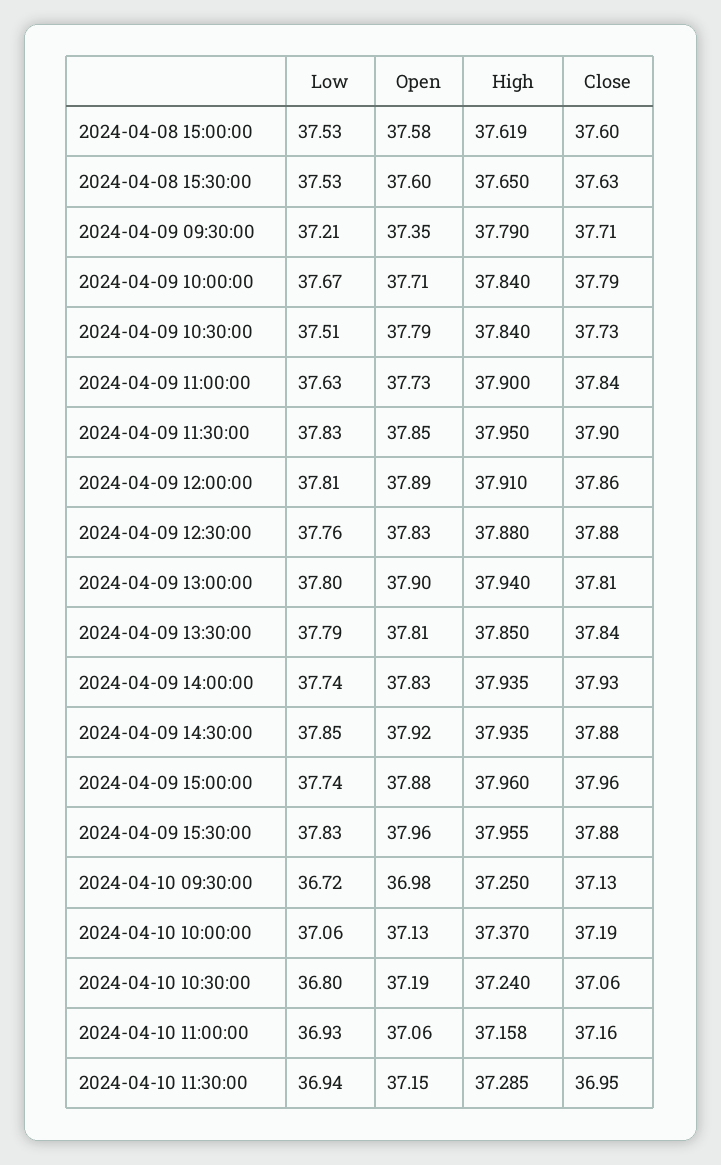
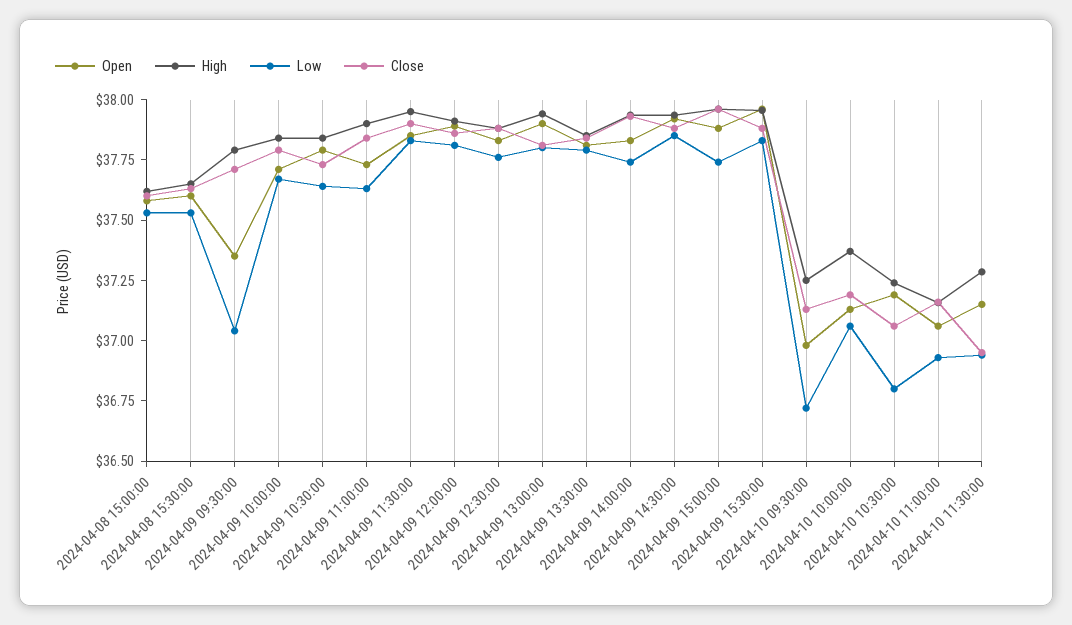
  {
    "Low": {
      "2024-04-08 15:00:00": 37.53,
      "2024-04-08 15:30:00": 37.53,
-     "2024-04-09 09:30:00": 37.21,
+     "2024-04-09 09:30:00": 37.05,
      "2024-04-09 10:00:00": 37.67,
-     "2024-04-09 10:30:00": 37.51,
+     "2024-04-09 10:30:00": 37.65,
      "2024-04-09 11:00:00": 37.63,
      "2024-04-09 11:30:00": 37.83,
      "2024-04-09 12:00:00": 37.81,
      "2024-04-09 12:30:00": 37.76,
      "2024-04-09 13:00:00": 37.8,
      "2024-04-09 13:30:00": 37.79,
      "2024-04-09 14:00:00": 37.74,
      "2024-04-09 14:30:00": 37.85,
      "2024-04-09 15:00:00": 37.74,
      "2024-04-09 15:30:00": 37.83,
      "2024-04-10 09:30:00": 36.72,
      "2024-04-10 10:00:00": 37.06,
      "2024-04-10 10:30:00": 36.8,
      "2024-04-10 11:00:00": 36.93,
      "2024-04-10 11:30:00": 36.94
    },
    "Open": {
      "2024-04-08 15:00:00": 37.58,
      "2024-04-08 15:30:00": 37.6,
      "2024-04-09 09:30:00": 37.35,
      "2024-04-09 10:00:00": 37.71,
      "2024-04-09 10:30:00": 37.79,
      "2024-04-09 11:00:00": 37.73,
      "2024-04-09 11:30:00": 37.85,
      "2024-04-09 12:00:00": 37.89,
      "2024-04-09 12:30:00": 37.83,
      "2024-04-09 13:00:00": 37.9,
      "2024-04-09 13:30:00": 37.81,
      "2024-04-09 14:00:00": 37.83,
      "2024-04-09 14:30:00": 37.92,
      "2024-04-09 15:00:00": 37.88,
      "2024-04-09 15:30:00": 37.96,
      "2024-04-10 09:30:00": 36.98,
      "2024-04-10 10:00:00": 37.13,
      "2024-04-10 10:30:00": 37.19,
      "2024-04-10 11:00:00": 37.06,
      "2024-04-10 11:30:00": 37.15
    },
    "High": {
      "2024-04-08 15:00:00": 37.619,
      "2024-04-08 15:30:00": 37.65,
      "2024-04-09 09:30:00": 37.79,
      "2024-04-09 10:00:00": 37.84,
      "2024-04-09 10:30:00": 37.84,
      "2024-04-09 11:00:00": 37.9,
      "2024-04-09 11:30:00": 37.95,
      "2024-04-09 12:00:00": 37.91,
      "2024-04-09 12:30:00": 37.88,
      "2024-04-09 13:00:00": 37.94,
      "2024-04-09 13:30:00": 37.85,
      "2024-04-09 14:00:00": 37.935,
      "2024-04-09 14:30:00": 37.935,
      "2024-04-09 15:00:00": 37.96,
      "2024-04-09 15:30:00": 37.955,
      "2024-04-10 09:30:00": 37.25,
      "2024-04-10 10:00:00": 37.37,
      "2024-04-10 10:30:00": 37.24,
      "2024-04-10 11:00:00": 37.158,
      "2024-04-10 11:30:00": 37.285
    },
    "Close": {
      "2024-04-08 15:00:00": 37.6,
      "2024-04-08 15:30:00": 37.63,
      "2024-04-09 09:30:00": 37.71,
      "2024-04-09 10:00:00": 37.79,
      "2024-04-09 10:30:00": 37.73,
      "2024-04-09 11:00:00": 37.84,
      "2024-04-09 11:30:00": 37.9,
      "2024-04-09 12:00:00": 37.86,
      "2024-04-09 12:30:00": 37.88,
      "2024-04-09 13:00:00": 37.81,
      "2024-04-09 13:30:00": 37.84,
      "2024-04-09 14:00:00": 37.93,
      "2024-04-09 14:30:00": 37.88,
      "2024-04-09 15:00:00": 37.96,
      "2024-04-09 15:30:00": 37.88,
      "2024-04-10 09:30:00": 37.13,
      "2024-04-10 10:00:00": 37.19,
      "2024-04-10 10:30:00": 37.06,
      "2024-04-10 11:00:00": 37.16,
      "2024-04-10 11:30:00": 36.95
    }
  }

